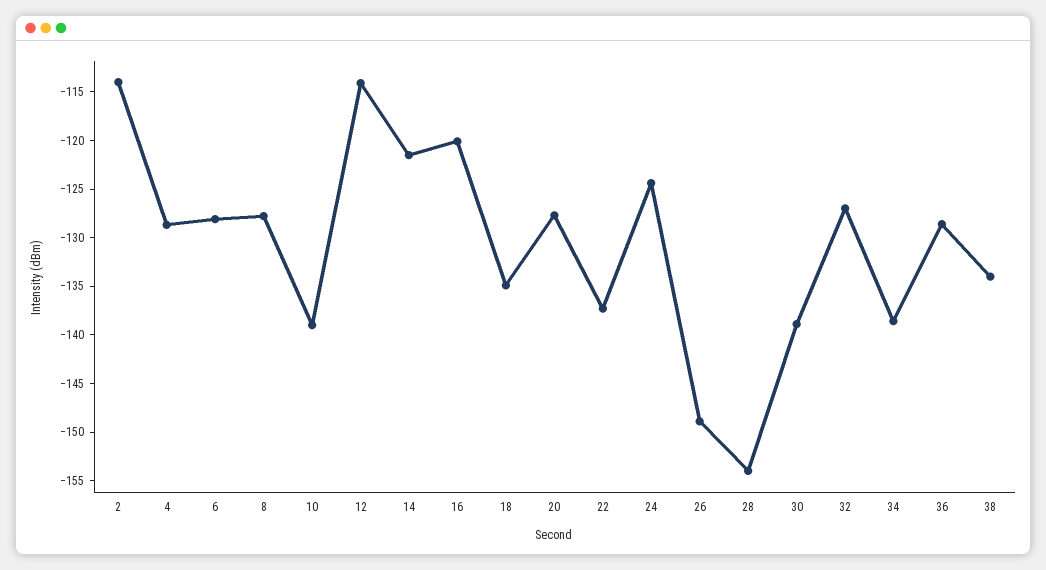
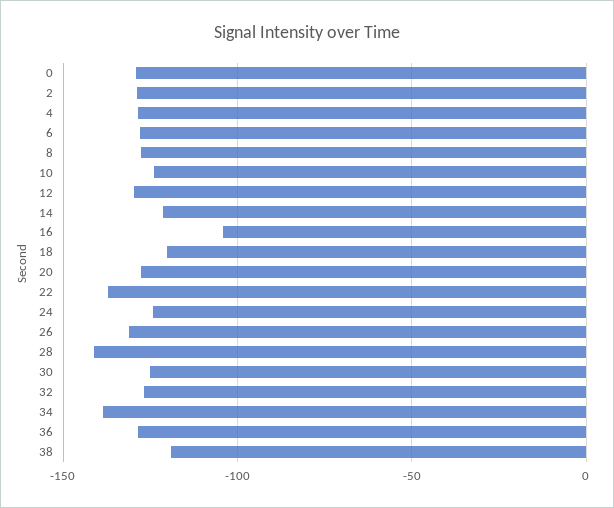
  {
-   "2": -114,
+   "2": -130,
    "4": -129,
    "6": -128,
    "8": -128,
-   "10": -139,
+   "10": -125,
-   "12": -114,
+   "12": -130,
    "14": -122,
-   "16": -120,
+   "16": -105,
-   "18": -135,
+   "18": -120,
    "20": -128,
    "22": -137,
    "24": -124,
-   "26": -149,
+   "26": -130,
-   "28": -154,
+   "28": -140,
-   "30": -139,
+   "30": -125,
    "32": -127,
    "34": -139,
    "36": -129,
-   "38": -134
+   "38": -120,
+   "0": -130
  }

